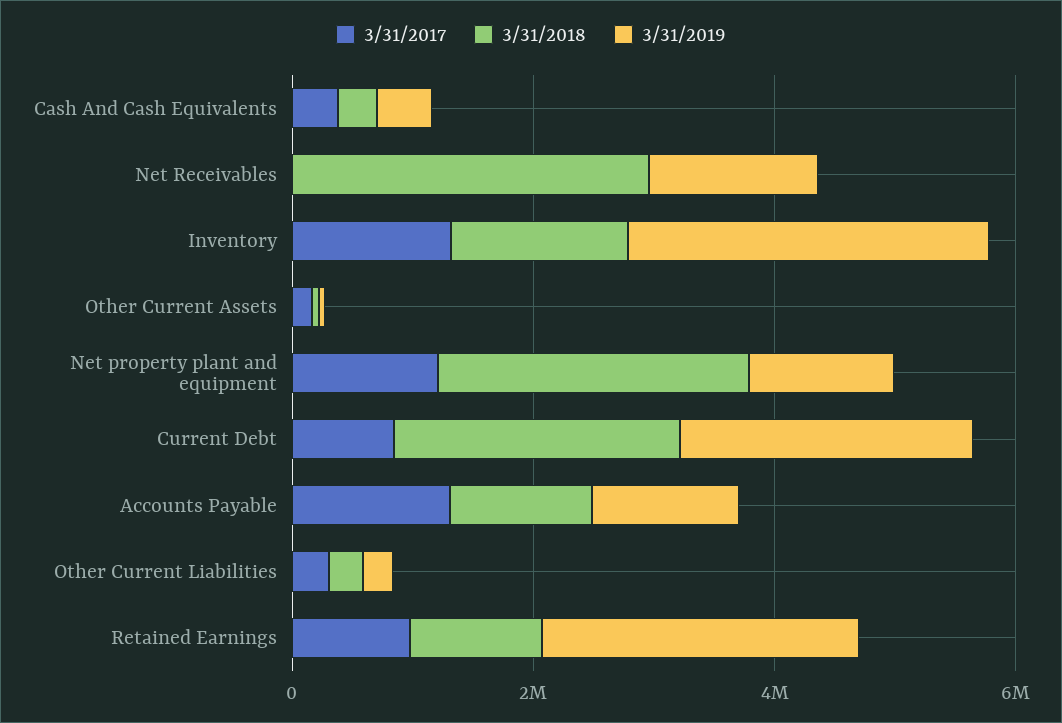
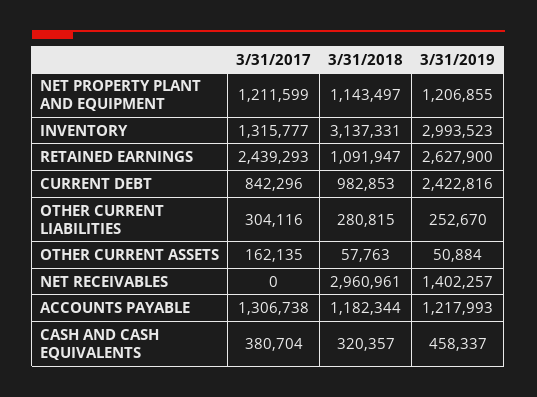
  {
    "3/31/2017": {
      "Cash And Cash Equivalents": 380704,
      "Net Receivables": 0,
      "Inventory": 1315777,
      "Other Current Assets": 162135,
      "Net property plant and equipment": 1211599,
      "Current Debt": 842296,
      "Accounts Payable": 1306738,
      "Other Current Liabilities": 304116,
-     "Retained Earnings": 1000000
+     "Retained Earnings": 2439293
    },
    "3/31/2018": {
      "Cash And Cash Equivalents": 320357,
      "Net Receivables": 2960961,
-     "Inventory": 1500000,
+     "Inventory": 3137331,
      "Other Current Assets": 57763,
-     "Net property plant and equipment": 2500000,
+     "Net property plant and equipment": 1143497,
-     "Current Debt": 2500000,
+     "Current Debt": 982853,
      "Accounts Payable": 1182344,
      "Other Current Liabilities": 280815,
      "Retained Earnings": 1091947
    },
    "3/31/2019": {
      "Cash And Cash Equivalents": 458337,
      "Net Receivables": 1402257,
      "Inventory": 2993523,
      "Other Current Assets": 50884,
      "Net property plant and equipment": 1206855,
      "Current Debt": 2422816,
      "Accounts Payable": 1217993,
      "Other Current Liabilities": 252670,
      "Retained Earnings": 2627900
    }
  }

